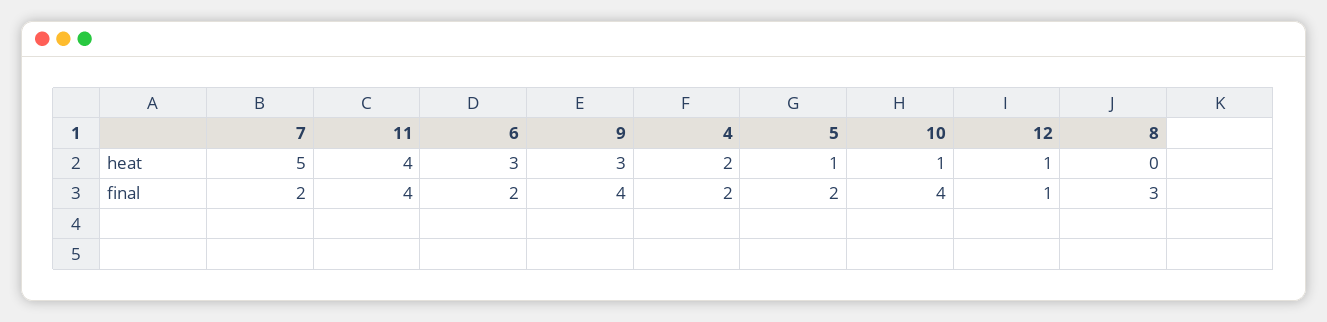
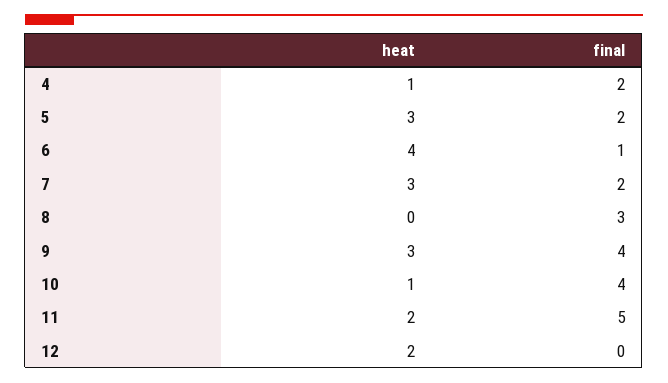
  {
    "7": {
-     "heat": 5,
+     "heat": 3,
      "final": 2
    },
    "11": {
-     "heat": 4,
+     "heat": 2,
-     "final": 4
+     "final": 5
    },
    "6": {
-     "heat": 3,
+     "heat": 4,
-     "final": 2
+     "final": 1
    },
    "9": {
      "heat": 3,
      "final": 4
    },
    "4": {
-     "heat": 2,
+     "heat": 1,
      "final": 2
    },
    "5": {
-     "heat": 1,
+     "heat": 3,
      "final": 2
    },
    "10": {
      "heat": 1,
      "final": 4
    },
    "12": {
-     "heat": 1,
+     "heat": 2,
-     "final": 1
+     "final": 0
    },
    "8": {
      "heat": 0,
      "final": 3
    }
  }

